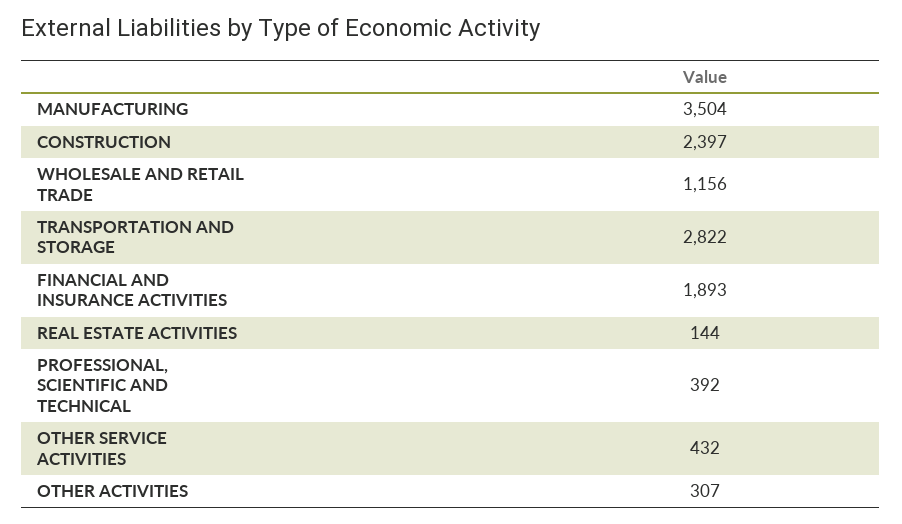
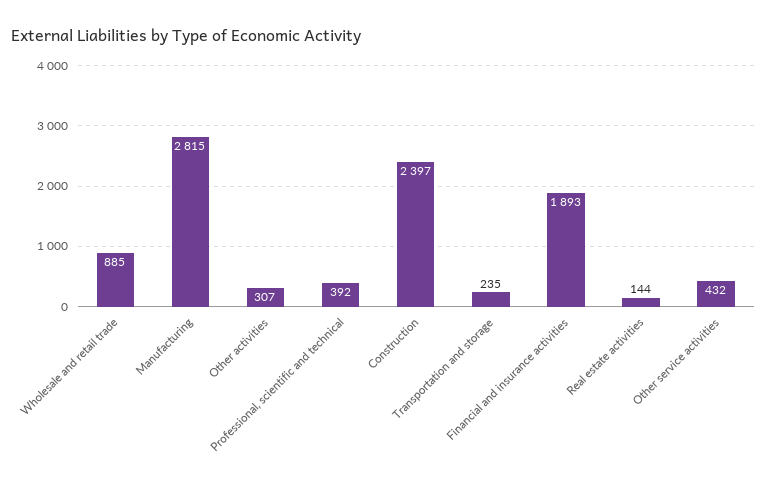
  {
-   "MANUFACTURING": 3504,
+   "MANUFACTURING": 2815,
    "CONSTRUCTION": 2397,
-   "WHOLESALE AND RETAIL TRADE": 1156,
+   "WHOLESALE AND RETAIL TRADE": 885,
-   "TRANSPORTATION AND STORAGE": 2822,
+   "TRANSPORTATION AND STORAGE": 235,
    "FINANCIAL AND INSURANCE ACTIVITIES": 1893,
    "REAL ESTATE ACTIVITIES": 144,
    "PROFESSIONAL, SCIENTIFIC AND TECHNICAL": 392,
    "OTHER SERVICE ACTIVITIES": 432,
    "OTHER ACTIVITIES": 307
  }

